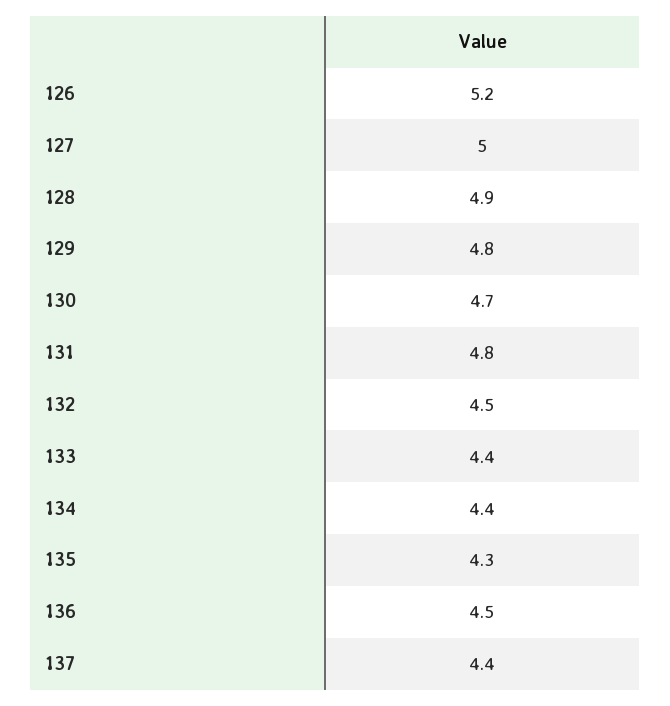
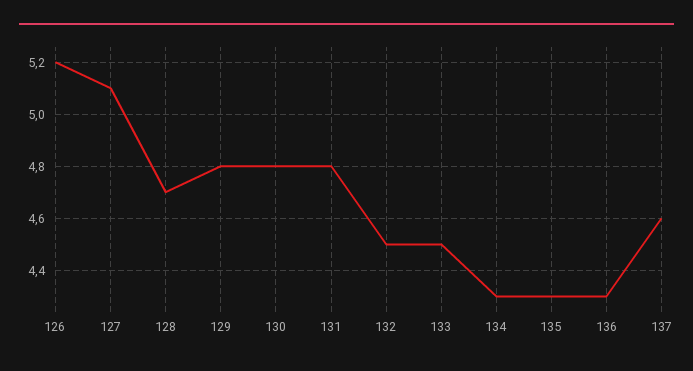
  {
    "126": 5.2,
-   "127": 5,
+   "127": 5.1,
-   "128": 4.9,
+   "128": 4.7,
    "129": 4.8,
-   "130": 4.7,
+   "130": 4.8,
    "131": 4.8,
    "132": 4.5,
-   "133": 4.4,
+   "133": 4.5,
-   "134": 4.4,
+   "134": 4.3,
    "135": 4.3,
-   "136": 4.5,
+   "136": 4.3,
-   "137": 4.4
+   "137": 4.6
  }

